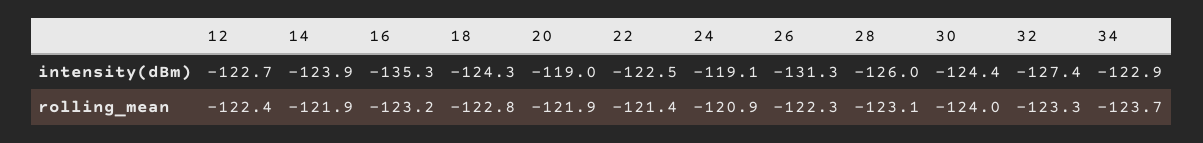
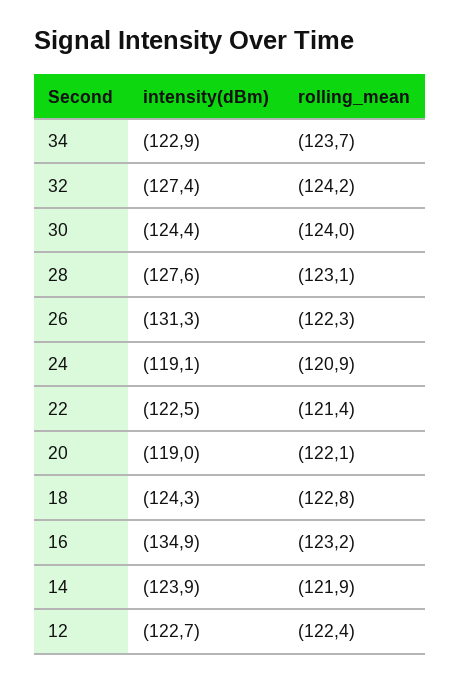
  {
    "12": {
      "intensity(dBm)": -122.7,
      "rolling_mean": -122.4
    },
    "14": {
      "intensity(dBm)": -123.9,
      "rolling_mean": -121.9
    },
    "16": {
-     "intensity(dBm)": -135.3,
+     "intensity(dBm)": -134.9,
      "rolling_mean": -123.2
    },
    "18": {
      "intensity(dBm)": -124.3,
      "rolling_mean": -122.8
    },
    "20": {
      "intensity(dBm)": -119,
-     "rolling_mean": -121.9
+     "rolling_mean": -122.1
    },
    "22": {
      "intensity(dBm)": -122.5,
      "rolling_mean": -121.4
    },
    "24": {
      "intensity(dBm)": -119.1,
      "rolling_mean": -120.9
    },
    "26": {
      "intensity(dBm)": -131.3,
      "rolling_mean": -122.3
    },
    "28": {
-     "intensity(dBm)": -126,
+     "intensity(dBm)": -127.6,
      "rolling_mean": -123.1
    },
    "30": {
      "intensity(dBm)": -124.4,
      "rolling_mean": -124
    },
    "32": {
      "intensity(dBm)": -127.4,
-     "rolling_mean": -123.3
+     "rolling_mean": -124.2
    },
    "34": {
      "intensity(dBm)": -122.9,
      "rolling_mean": -123.7
    }
  }

